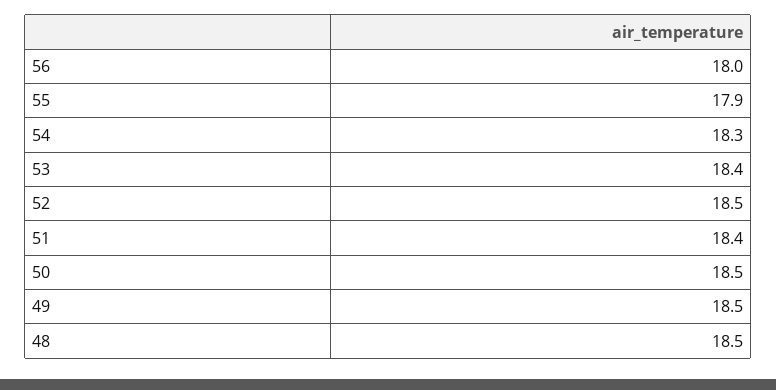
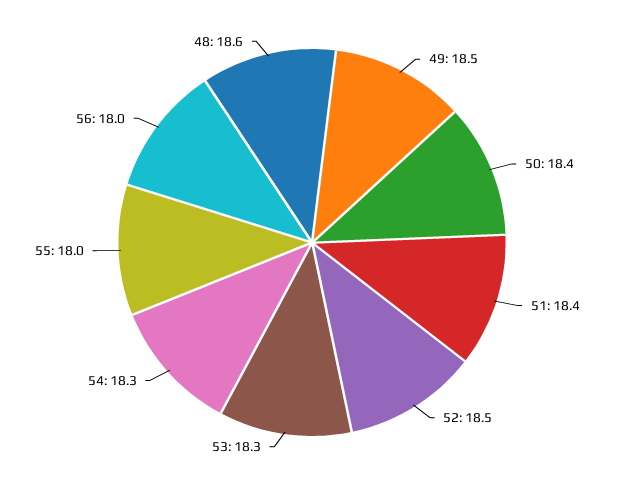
  {
    "56": 18,
-   "55": 17.9,
+   "55": 18,
    "54": 18.3,
-   "53": 18.4,
+   "53": 18.3,
    "52": 18.5,
    "51": 18.4,
-   "50": 18.5,
+   "50": 18.4,
    "49": 18.5,
-   "48": 18.5
+   "48": 18.6
  }

